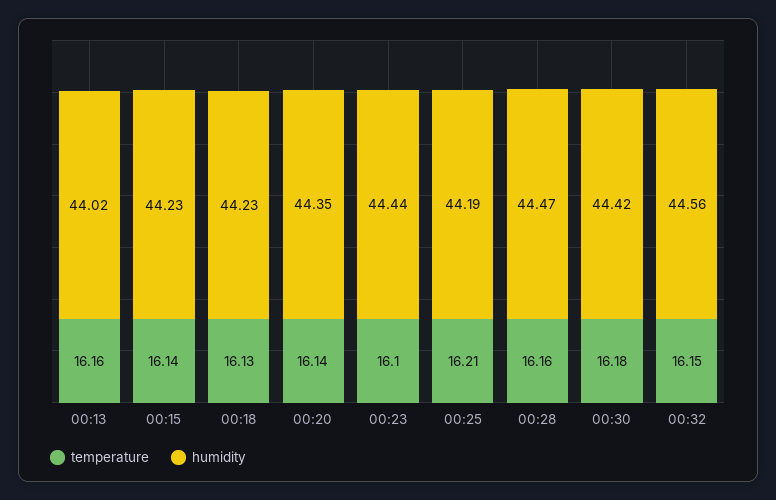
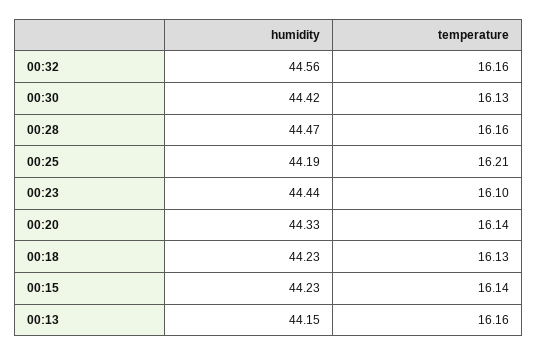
  {
    "temperature": {
      "00:13": 16.16,
      "00:15": 16.14,
      "00:18": 16.13,
      "00:20": 16.14,
      "00:23": 16.1,
      "00:25": 16.21,
      "00:28": 16.16,
-     "00:30": 16.18,
+     "00:30": 16.13,
-     "00:32": 16.15
+     "00:32": 16.16
    },
    "humidity": {
-     "00:13": 44.02,
+     "00:13": 44.15,
      "00:15": 44.23,
      "00:18": 44.23,
-     "00:20": 44.35,
+     "00:20": 44.33,
      "00:23": 44.44,
      "00:25": 44.19,
      "00:28": 44.47,
      "00:30": 44.42,
      "00:32": 44.56
    }
  }

